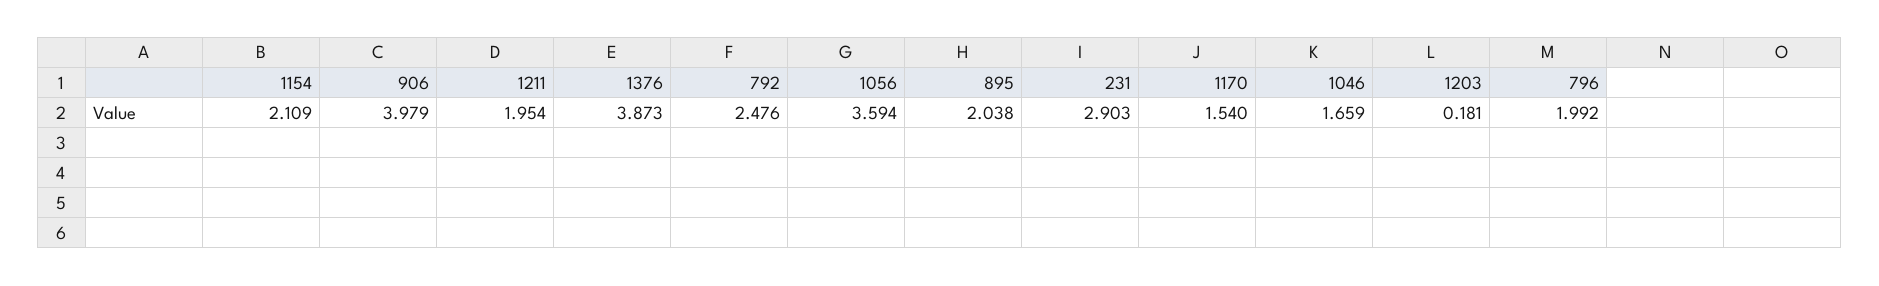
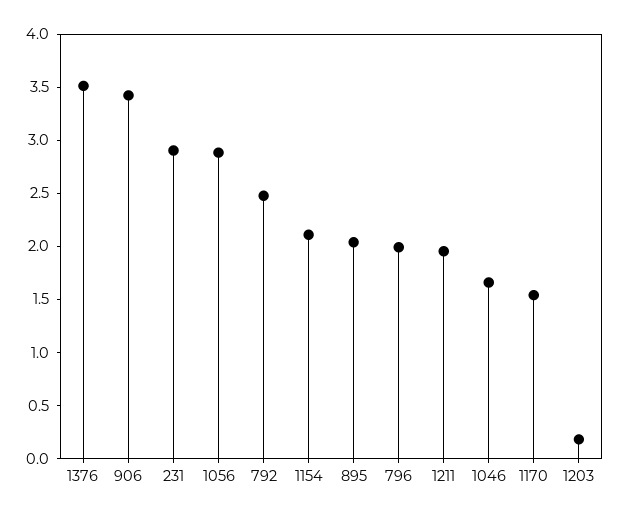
  {
    "1154": 2.109,
-   "906": 3.979,
+   "906": 3.4,
    "1211": 1.954,
-   "1376": 3.873,
+   "1376": 3.5,
    "792": 2.476,
-   "1056": 3.594,
+   "1056": 2.9,
    "895": 2.038,
    "231": 2.903,
    "1170": 1.54,
    "1046": 1.659,
    "1203": 0.181,
    "796": 1.992
  }

